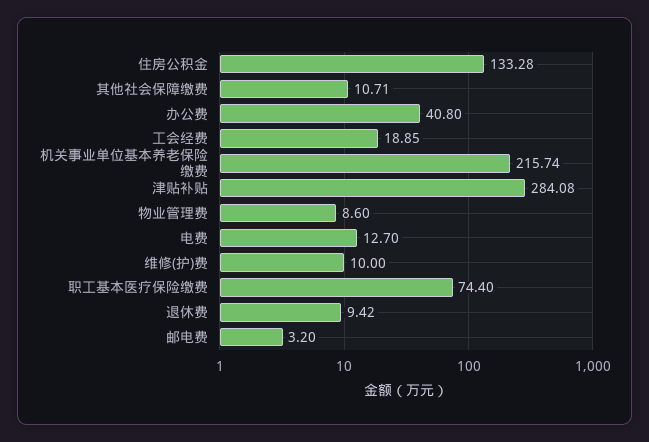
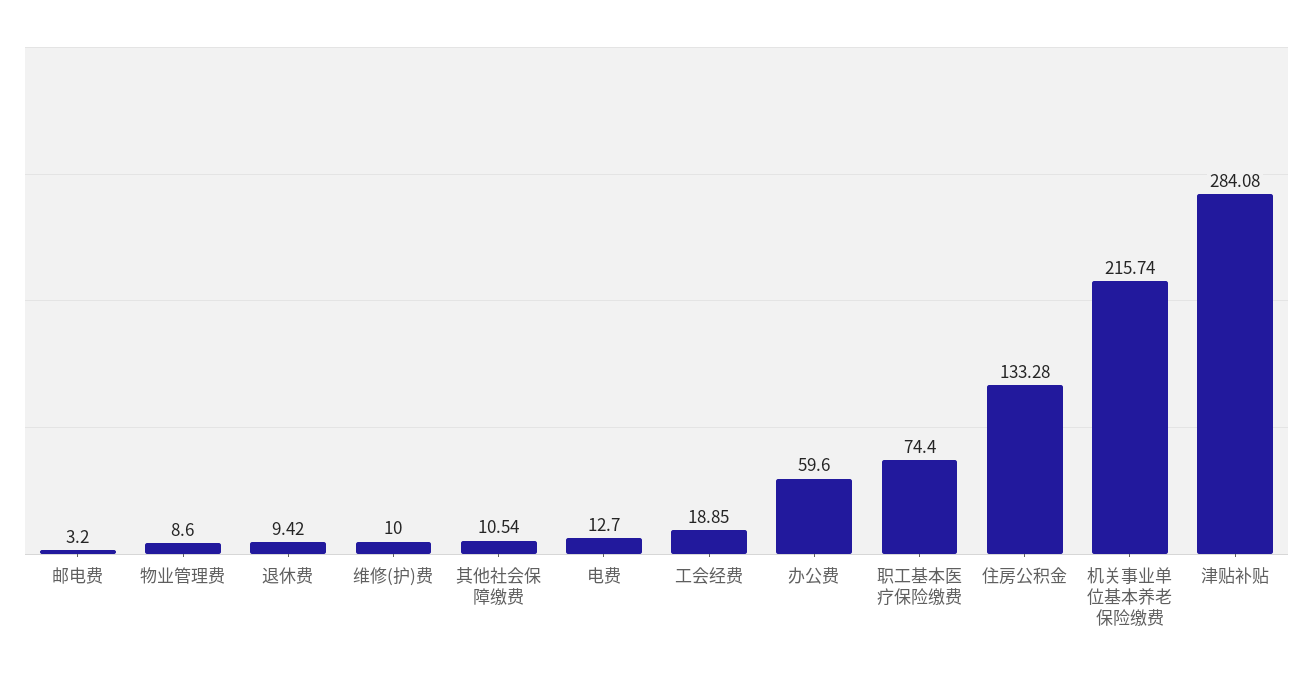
  {
    "住房公积金": 133.28,
-   "其他社会保障缴费": 10.71,
+   "其他社会保障缴费": 10.54,
-   "办公费": 40.8,
+   "办公费": 59.6,
    "工会经费": 18.85,
    "机关事业单位基本养老保险缴费": 215.74,
    "津贴补贴": 284.08,
    "物业管理费": 8.6,
    "电费": 12.7,
    "维修(护)费": 10,
    "职工基本医疗保险缴费": 74.4,
    "退休费": 9.42,
    "邮电费": 3.2
  }

